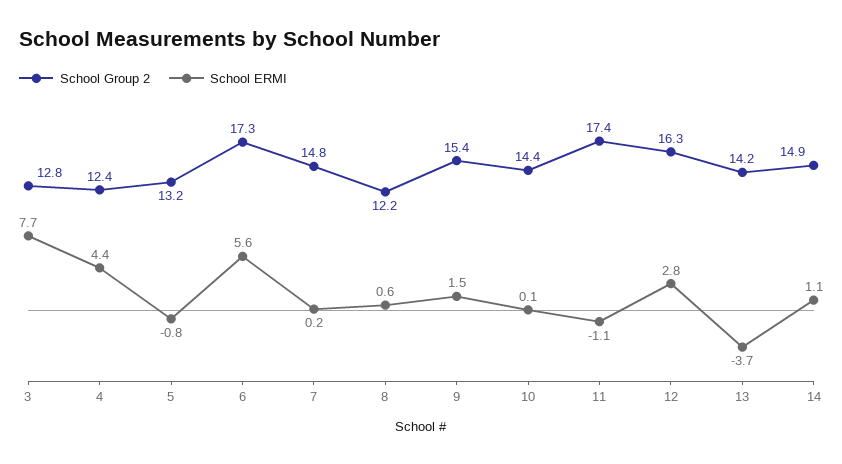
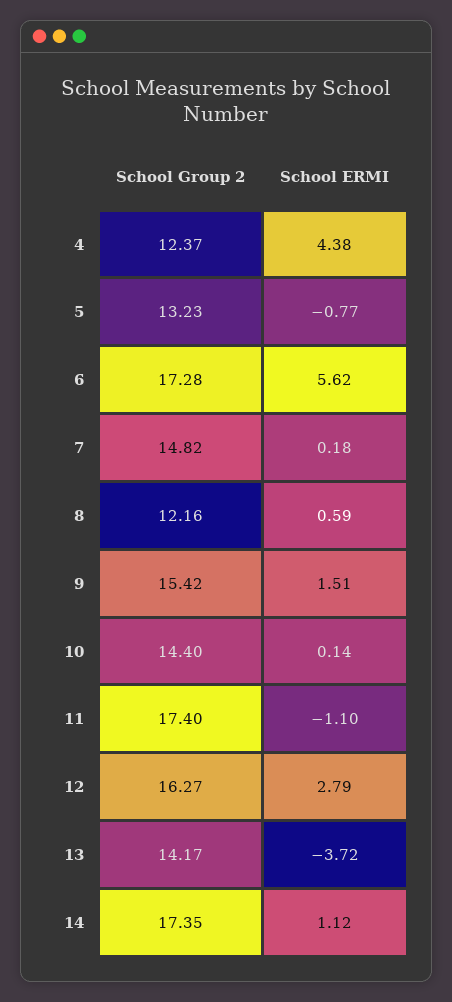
  {
    "School Group 2": {
-     "3": 12.8,
      "4": 12.37,
      "5": 13.23,
      "6": 17.28,
      "7": 14.82,
      "8": 12.16,
      "9": 15.42,
      "10": 14.4,
      "11": 17.4,
      "12": 16.27,
      "13": 14.17,
-     "14": 14.9
+     "14": 17.35
    },
    "School ERMI": {
-     "3": 7.7,
      "4": 4.38,
      "5": -0.77,
      "6": 5.62,
      "7": 0.18,
      "8": 0.59,
      "9": 1.51,
      "10": 0.14,
      "11": -1.1,
      "12": 2.79,
      "13": -3.72,
      "14": 1.12
    }
  }

